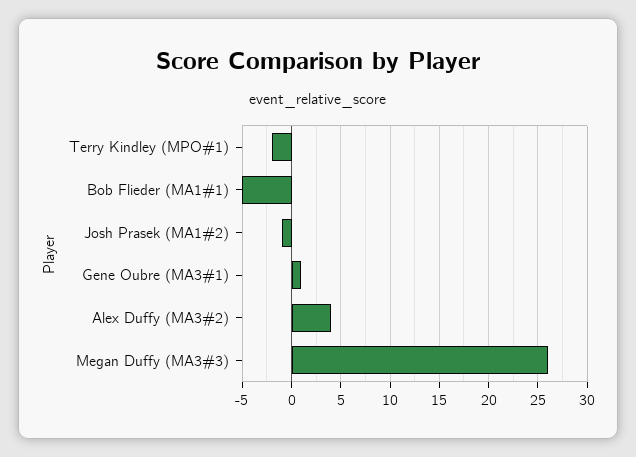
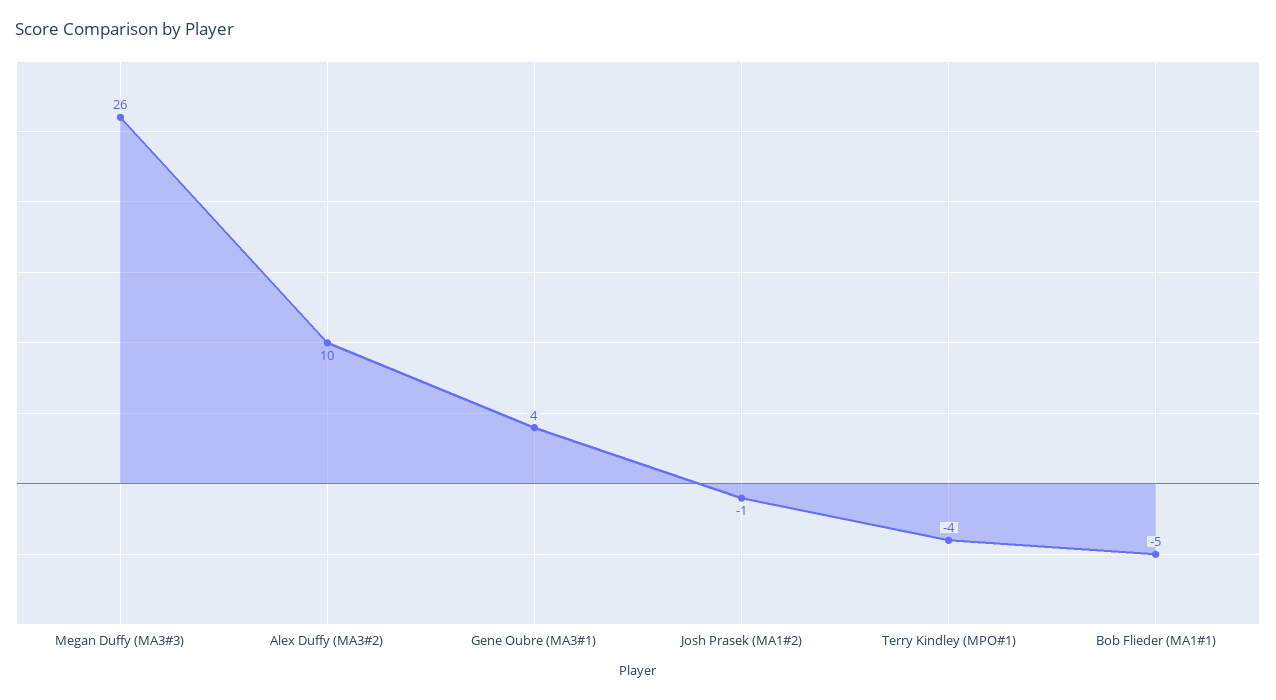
  {
-   "Terry Kindley (MPO#1)": -2,
+   "Terry Kindley (MPO#1)": -4,
    "Bob Flieder (MA1#1)": -5,
    "Josh Prasek (MA1#2)": -1,
-   "Gene Oubre (MA3#1)": 1,
+   "Gene Oubre (MA3#1)": 4,
-   "Alex Duffy (MA3#2)": 4,
+   "Alex Duffy (MA3#2)": 10,
    "Megan Duffy (MA3#3)": 26
  }

